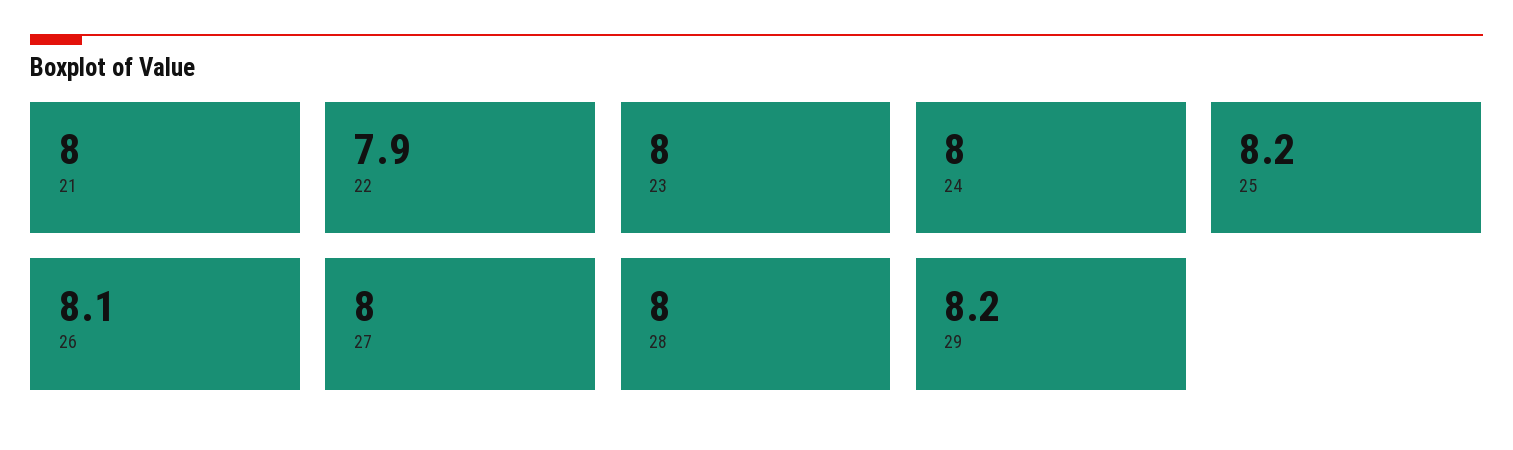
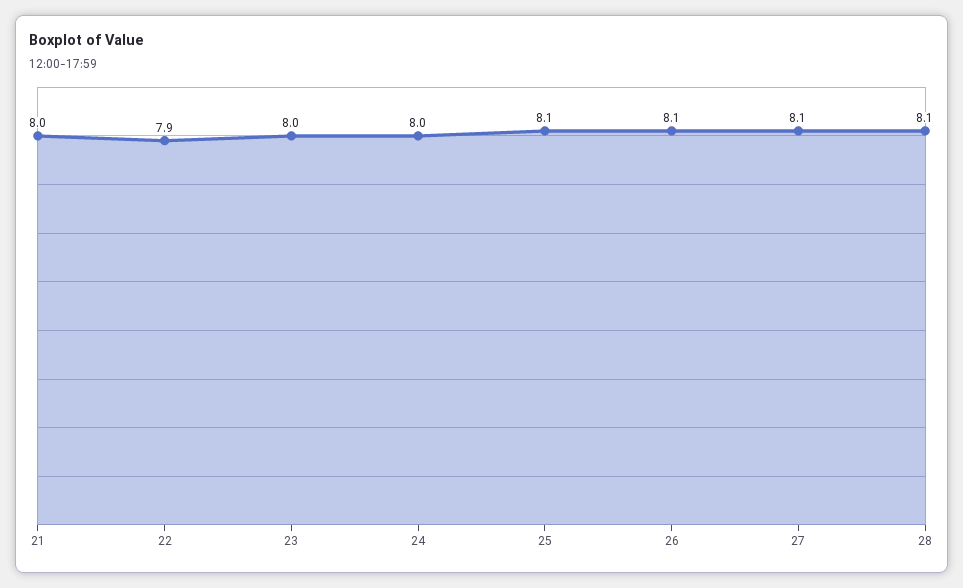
  {
    "21": 8,
    "22": 7.9,
    "23": 8,
    "24": 8,
-   "25": 8.2,
+   "25": 8.1,
    "26": 8.1,
-   "27": 8,
+   "27": 8.1,
-   "28": 8,
+   "28": 8.1
-   "29": 8.2
  }

